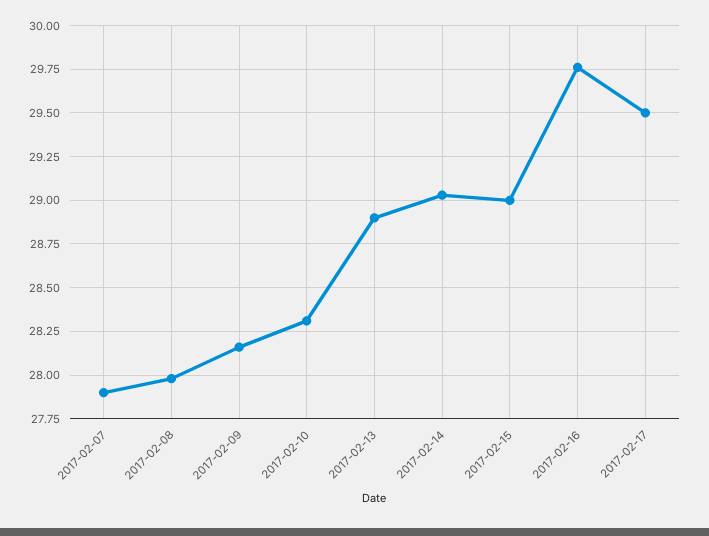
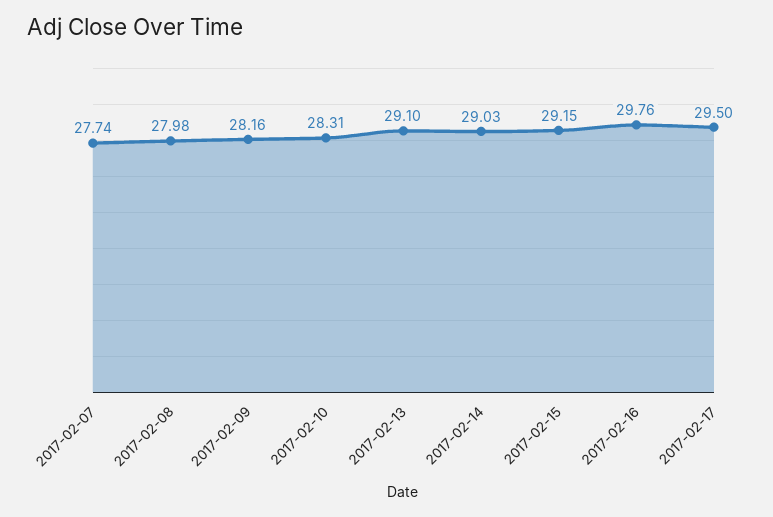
  {
-   "2017-02-07": 27.9,
+   "2017-02-07": 27.74,
    "2017-02-08": 27.98,
    "2017-02-09": 28.16,
    "2017-02-10": 28.31,
-   "2017-02-13": 28.9,
+   "2017-02-13": 29.1,
    "2017-02-14": 29.03,
-   "2017-02-15": 29,
+   "2017-02-15": 29.15,
    "2017-02-16": 29.76,
    "2017-02-17": 29.5
  }

